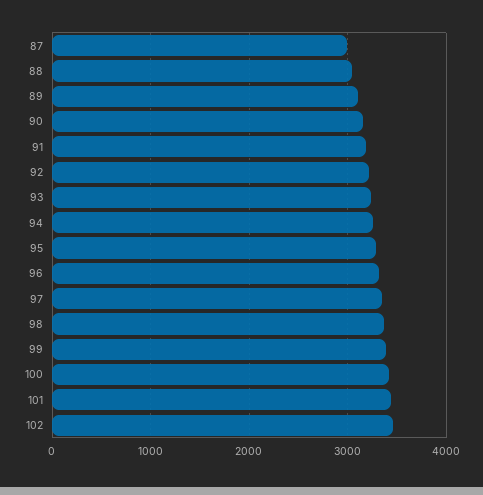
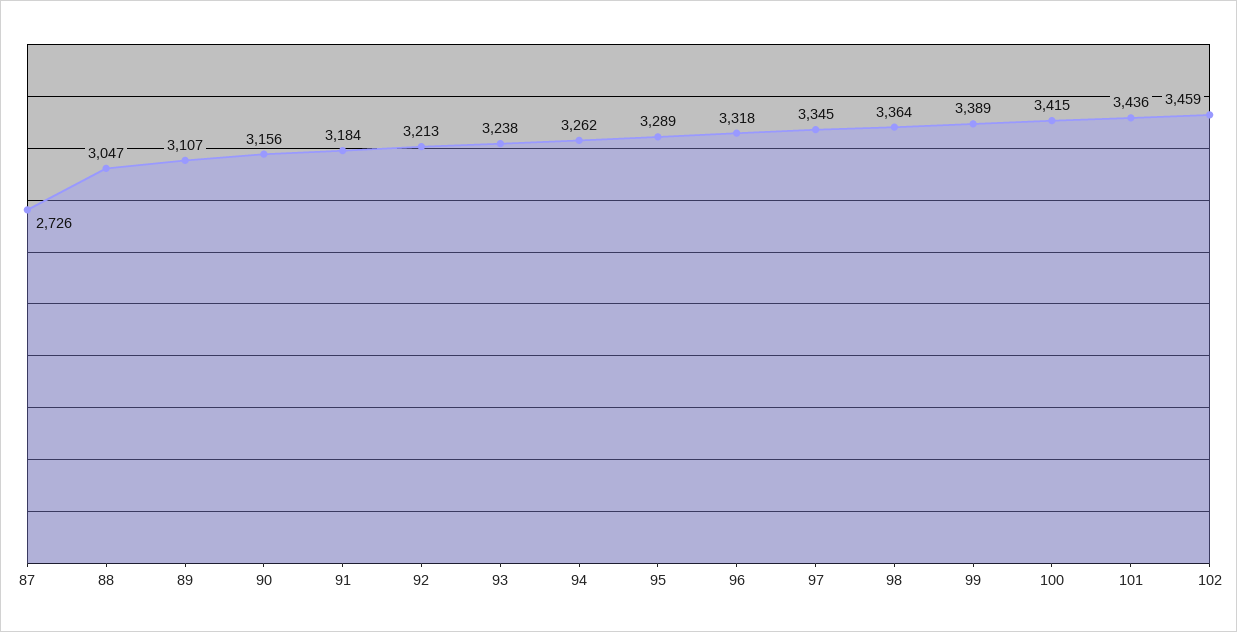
  {
-   "87": 3000,
+   "87": 2726,
    "88": 3047,
    "89": 3107,
    "90": 3156,
    "91": 3184,
    "92": 3213,
    "93": 3238,
    "94": 3262,
    "95": 3289,
    "96": 3318,
    "97": 3345,
    "98": 3364,
    "99": 3389,
    "100": 3415,
    "101": 3436,
    "102": 3459
  }

